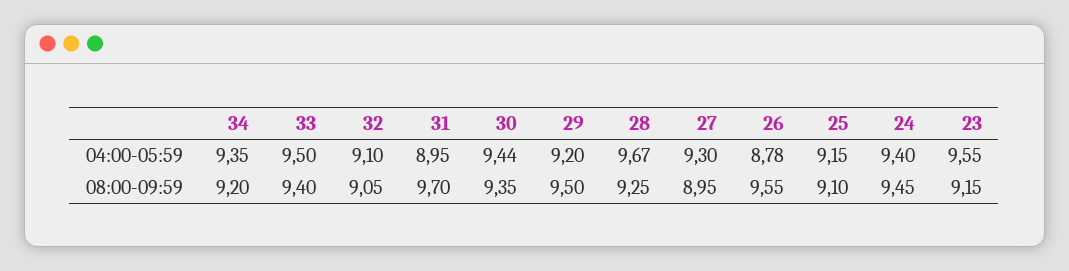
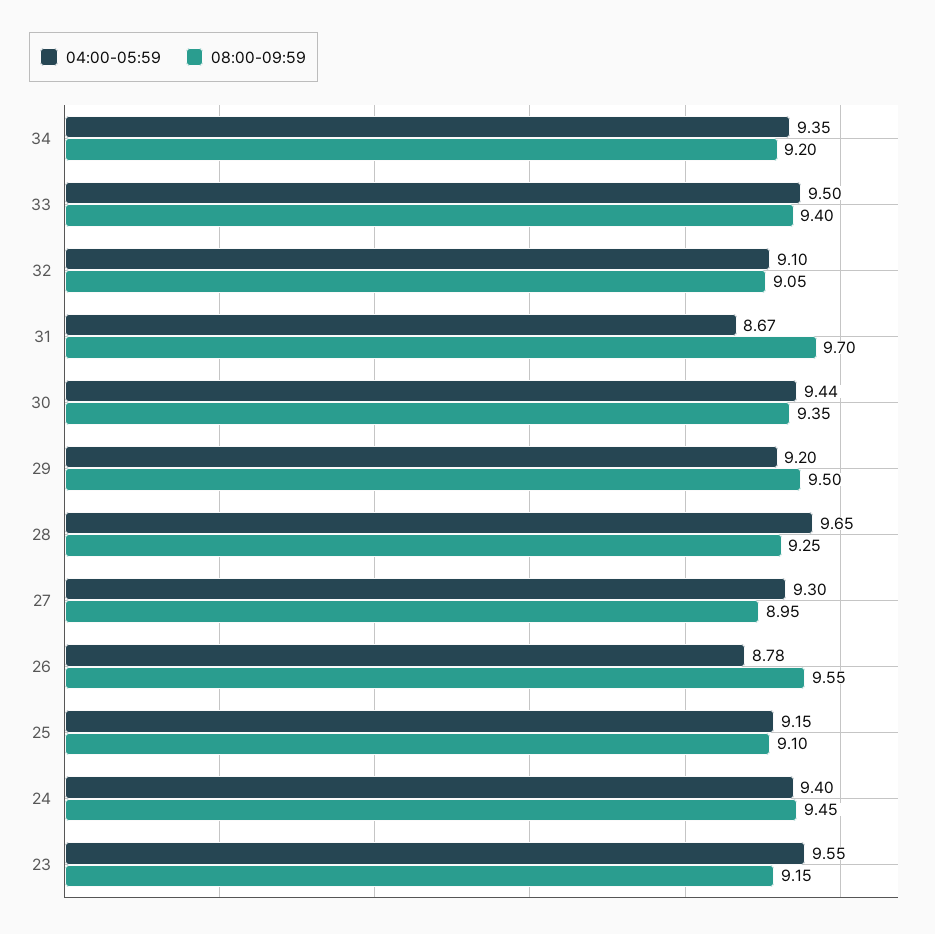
  {
    "04:00-05:59": {
      "34": 9.35,
      "33": 9.5,
      "32": 9.1,
-     "31": 8.95,
+     "31": 8.67,
      "30": 9.44,
      "29": 9.2,
-     "28": 9.67,
+     "28": 9.65,
      "27": 9.3,
      "26": 8.78,
      "25": 9.15,
      "24": 9.4,
      "23": 9.55
    },
    "08:00-09:59": {
      "34": 9.2,
      "33": 9.4,
      "32": 9.05,
      "31": 9.7,
      "30": 9.35,
      "29": 9.5,
      "28": 9.25,
      "27": 8.95,
      "26": 9.55,
      "25": 9.1,
      "24": 9.45,
      "23": 9.15
    }
  }

